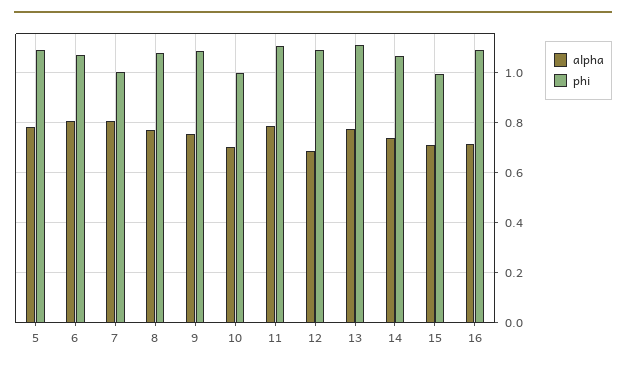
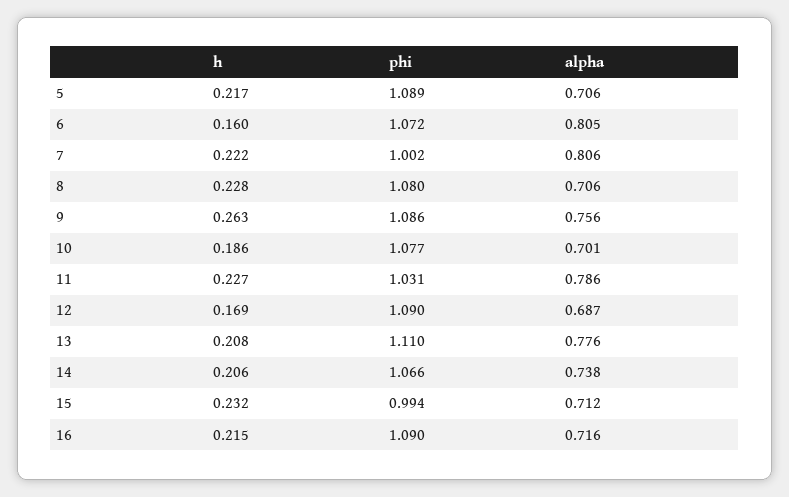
  {
    "alpha": {
-     "5": 0.775,
+     "5": 0.706,
      "6": 0.805,
      "7": 0.806,
-     "8": 0.775,
+     "8": 0.706,
      "9": 0.756,
      "10": 0.701,
      "11": 0.786,
      "12": 0.687,
      "13": 0.776,
      "14": 0.738,
      "15": 0.712,
      "16": 0.716
    },
    "phi": {
      "5": 1.089,
      "6": 1.072,
      "7": 1.002,
      "8": 1.08,
      "9": 1.086,
-     "10": 1,
+     "10": 1.077,
-     "11": 1.1,
+     "11": 1.031,
      "12": 1.09,
      "13": 1.11,
      "14": 1.066,
      "15": 0.994,
      "16": 1.09
-   }
+   },
+   "h": {
+     "5": 0.217,
+     "6": 0.16,
+     "7": 0.222,
+     "8": 0.228,
+     "9": 0.263,
+     "10": 0.186,
+     "11": 0.227,
+     "12": 0.169,
+     "13": 0.208,
+     "14": 0.206,
+     "15": 0.232,
+     "16": 0.215
+   }
  }

